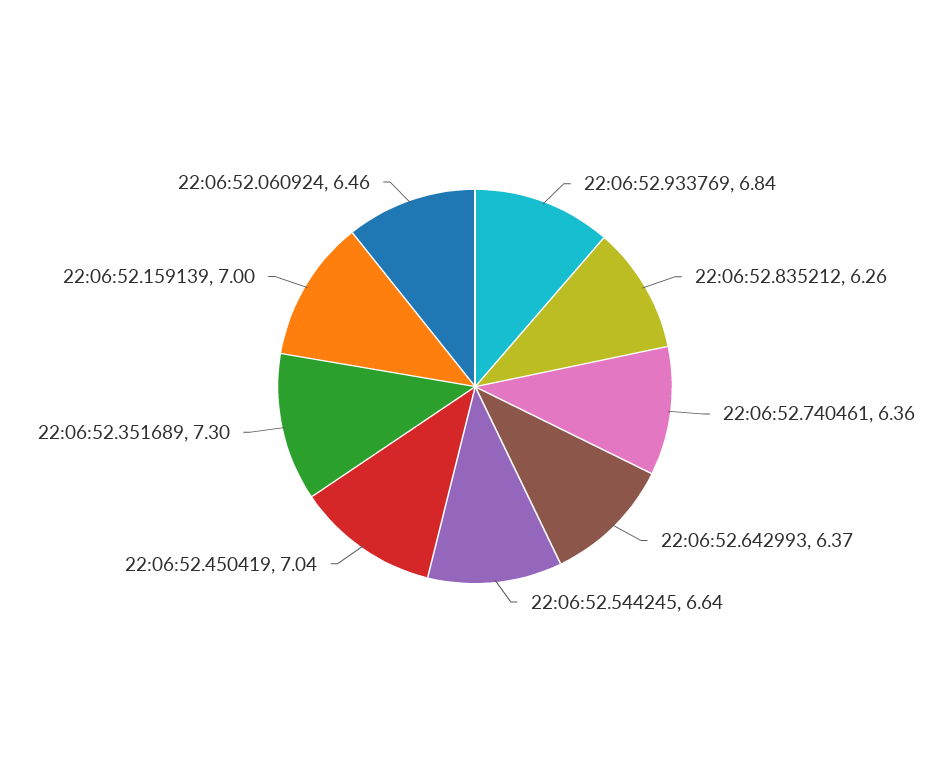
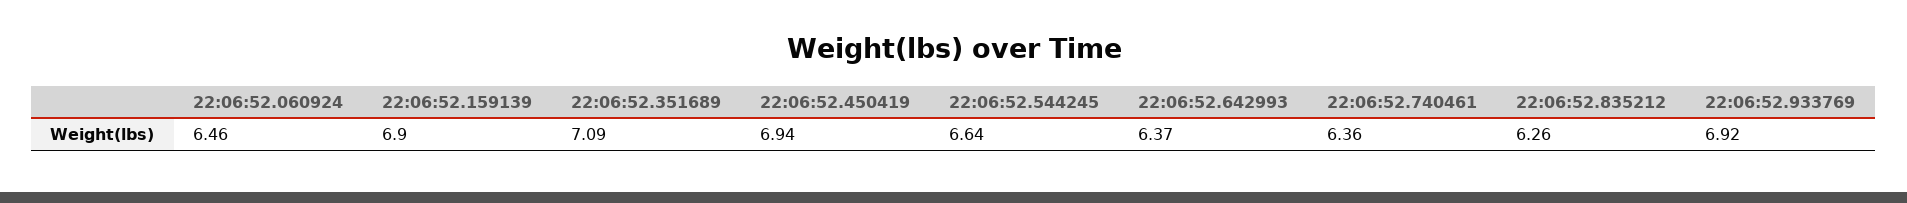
  {
-   "22:06:52.933769": 6.84,
+   "22:06:52.933769": 6.92,
    "22:06:52.835212": 6.26,
    "22:06:52.740461": 6.36,
    "22:06:52.642993": 6.37,
    "22:06:52.544245": 6.64,
-   "22:06:52.450419": 7.04,
+   "22:06:52.450419": 6.94,
-   "22:06:52.351689": 7.3,
+   "22:06:52.351689": 7.09,
-   "22:06:52.159139": 7,
+   "22:06:52.159139": 6.9,
    "22:06:52.060924": 6.46
  }

